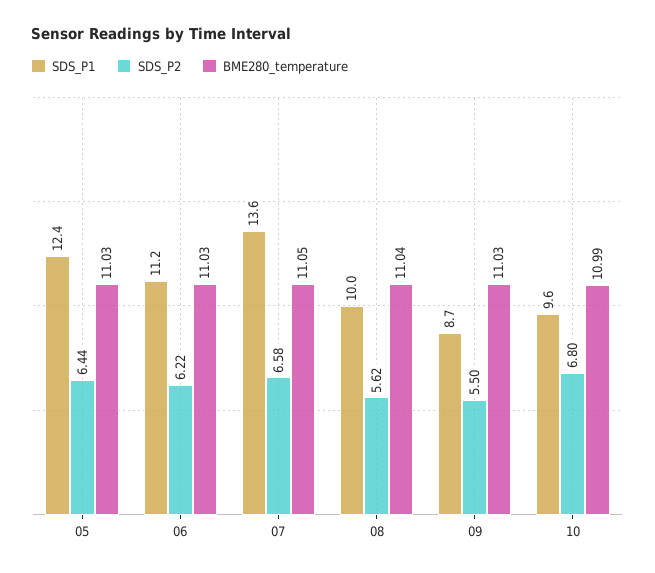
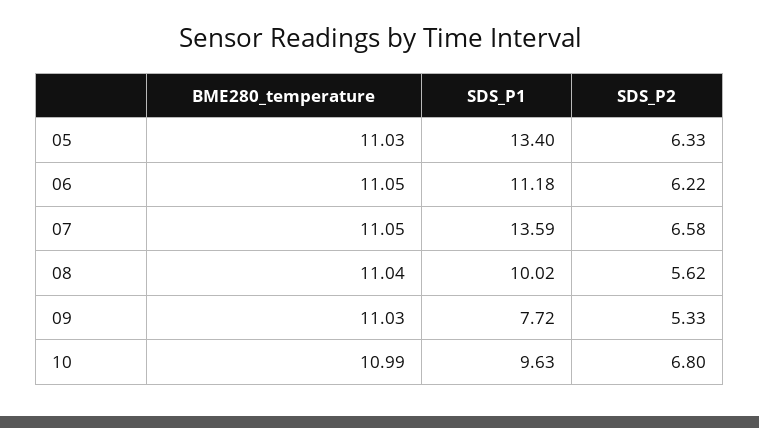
  {
    "SDS_P1": {
-     "05": 12.4,
+     "05": 13.4,
      "06": 11.18,
      "07": 13.59,
      "08": 10.02,
-     "09": 8.7,
+     "09": 7.72,
      "10": 9.63
    },
    "SDS_P2": {
-     "05": 6.44,
+     "05": 6.33,
      "06": 6.22,
      "07": 6.58,
      "08": 5.62,
-     "09": 5.5,
+     "09": 5.33,
      "10": 6.8
    },
    "BME280_temperature": {
      "05": 11.03,
-     "06": 11.03,
+     "06": 11.05,
      "07": 11.05,
      "08": 11.04,
      "09": 11.03,
      "10": 10.99
    }
  }

